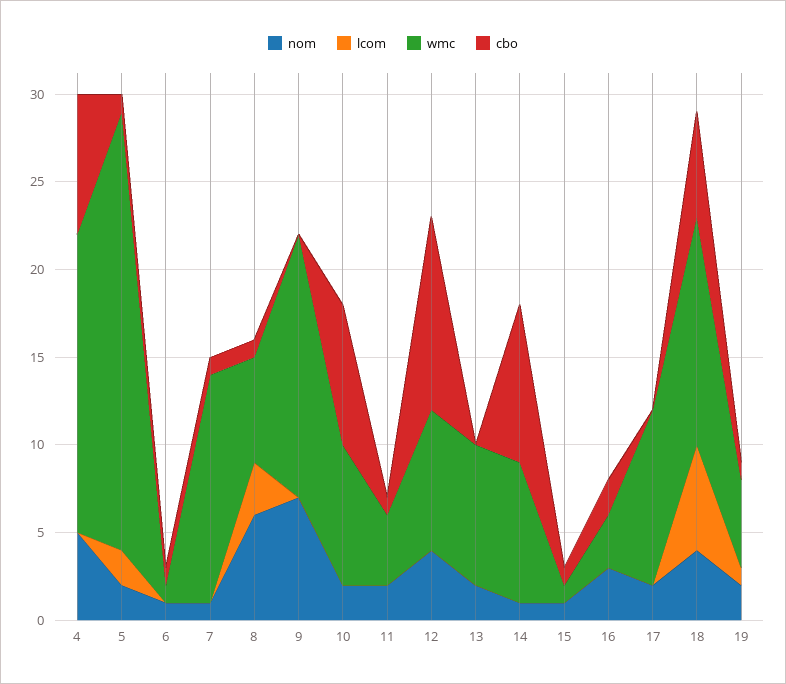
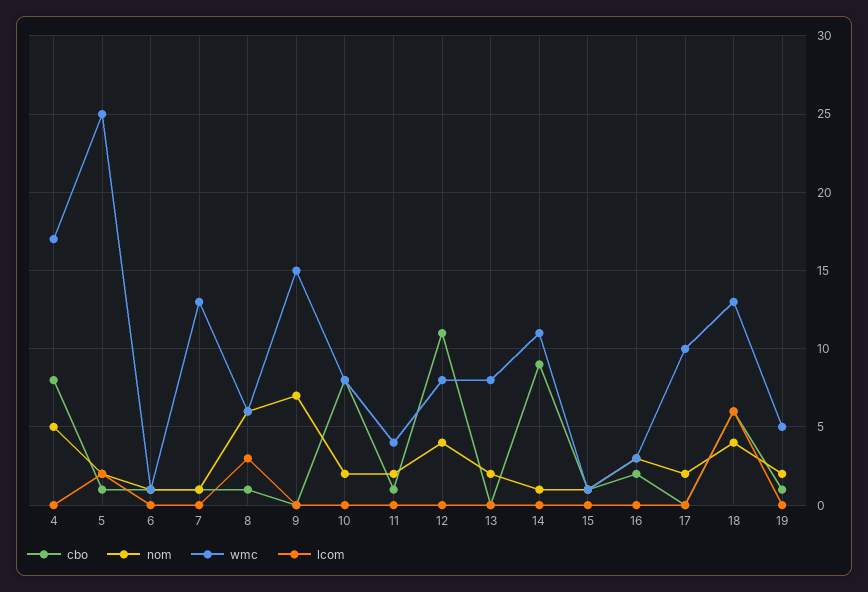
  {
    "nom": {
      "4": 5,
      "5": 2,
      "6": 1,
      "7": 1,
      "8": 6,
      "9": 7,
      "10": 2,
      "11": 2,
      "12": 4,
      "13": 2,
      "14": 1,
      "15": 1,
      "16": 3,
      "17": 2,
      "18": 4,
      "19": 2
    },
    "lcom": {
      "4": 0,
      "5": 2,
      "6": 0,
      "7": 0,
      "8": 3,
      "9": 0,
      "10": 0,
      "11": 0,
      "12": 0,
      "13": 0,
      "14": 0,
      "15": 0,
      "16": 0,
      "17": 0,
      "18": 6,
-     "19": 1
+     "19": 0
    },
    "wmc": {
      "4": 17,
      "5": 25,
      "6": 1,
      "7": 13,
      "8": 6,
      "9": 15,
      "10": 8,
      "11": 4,
      "12": 8,
      "13": 8,
-     "14": 8,
+     "14": 11,
      "15": 1,
      "16": 3,
      "17": 10,
      "18": 13,
      "19": 5
    },
    "cbo": {
      "4": 8,
      "5": 1,
      "6": 1,
      "7": 1,
      "8": 1,
      "9": 0,
      "10": 8,
      "11": 1,
      "12": 11,
      "13": 0,
      "14": 9,
      "15": 1,
      "16": 2,
      "17": 0,
      "18": 6,
      "19": 1
    }
  }

